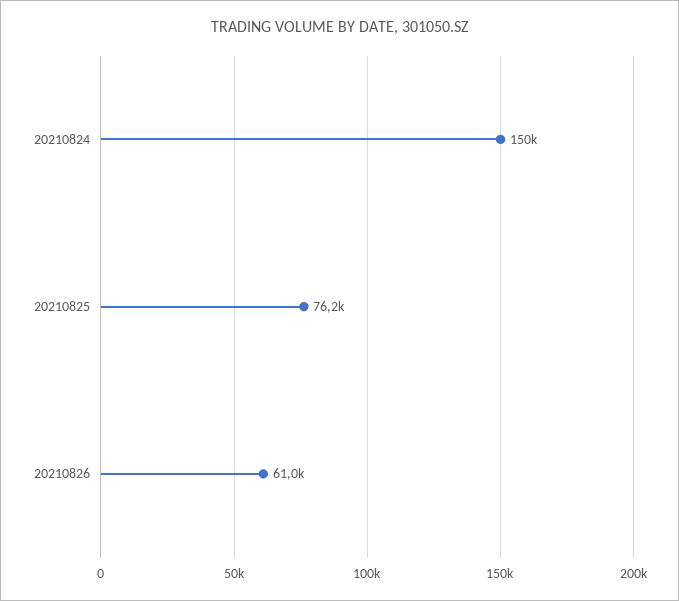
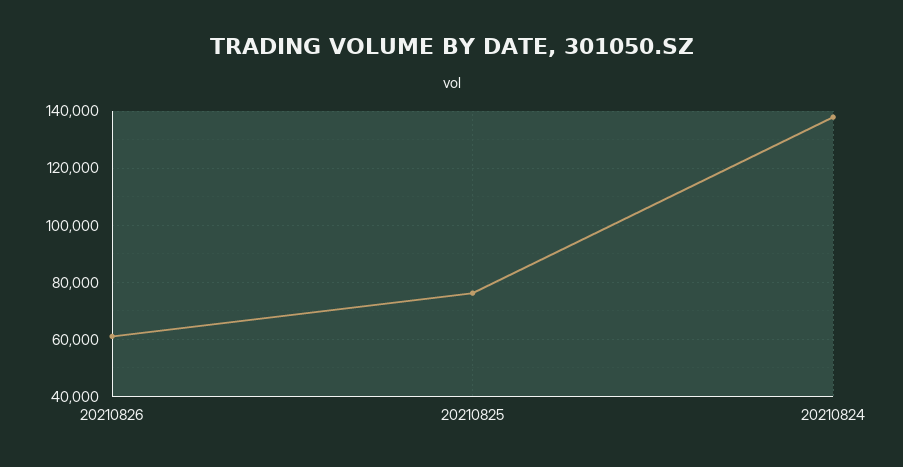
  {
-   "20210824": 150000,
+   "20210824": 137500,
    "20210825": 76200,
    "20210826": 61000
  }

